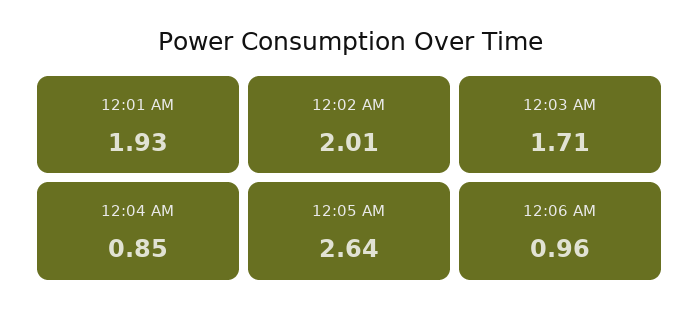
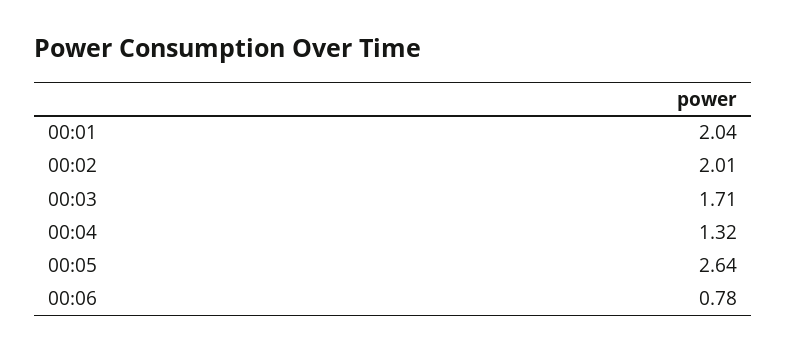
  {
-   "12:01 AM": 1.93,
+   "12:01 AM": 2.04,
    "12:02 AM": 2.01,
    "12:03 AM": 1.71,
-   "12:04 AM": 0.85,
+   "12:04 AM": 1.32,
    "12:05 AM": 2.64,
-   "12:06 AM": 0.96
+   "12:06 AM": 0.78
  }

